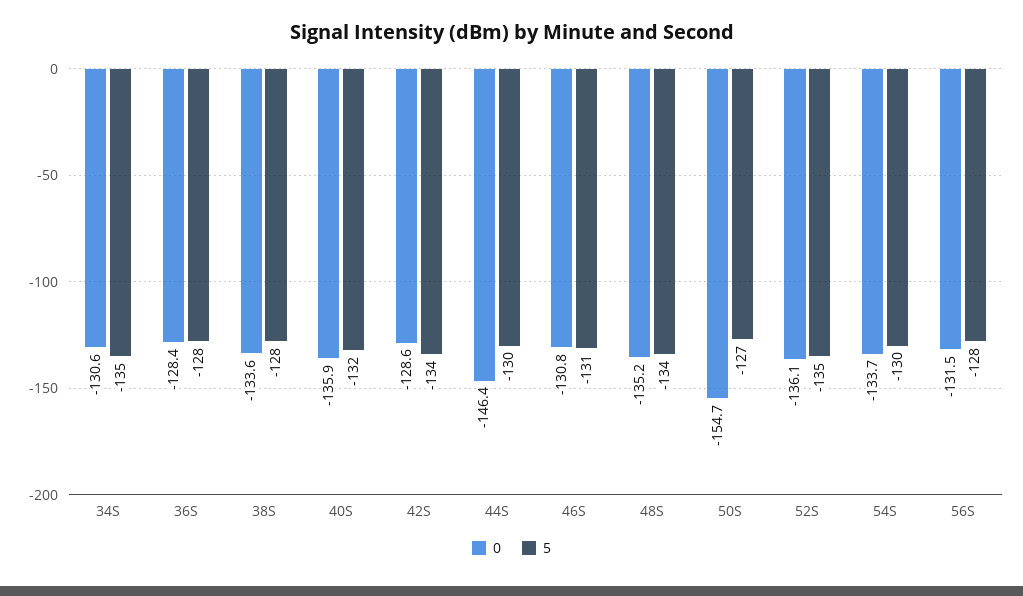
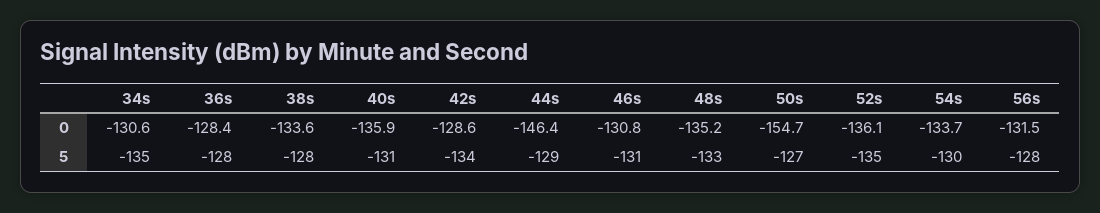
  {
    "0": {
      "34S": -130.6,
      "36S": -128.4,
      "38S": -133.6,
      "40S": -135.9,
      "42S": -128.6,
      "44S": -146.4,
      "46S": -130.8,
      "48S": -135.2,
      "50S": -154.7,
      "52S": -136.1,
      "54S": -133.7,
      "56S": -131.5
    },
    "5": {
      "34S": -135,
      "36S": -128,
      "38S": -128,
-     "40S": -132,
+     "40S": -131,
      "42S": -134,
-     "44S": -130,
+     "44S": -129,
      "46S": -131,
-     "48S": -134,
+     "48S": -133,
      "50S": -127,
      "52S": -135,
      "54S": -130,
      "56S": -128
    }
  }

